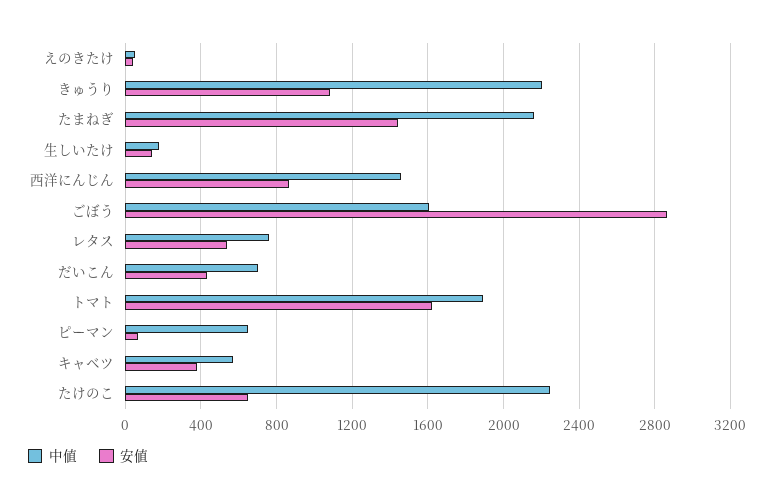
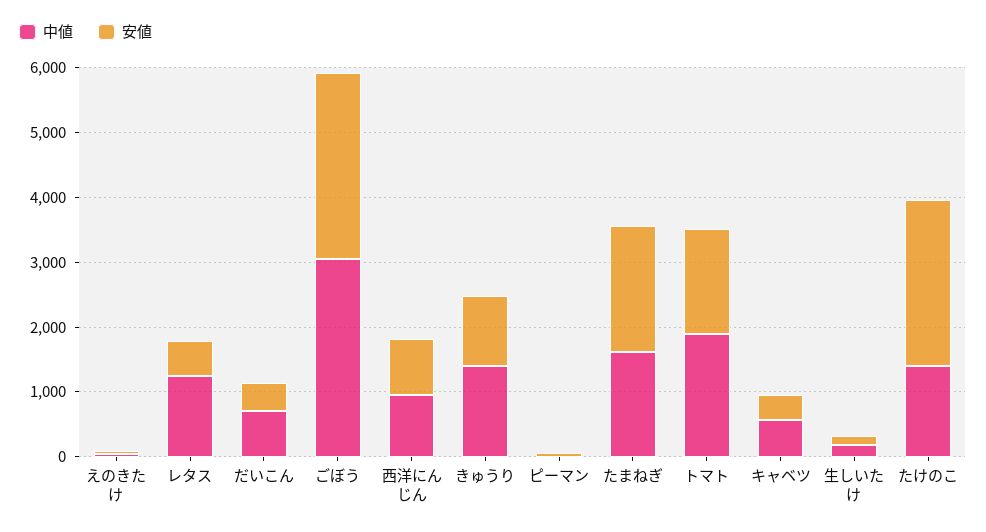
  {
    "中値": {
      "えのきたけ": 50,
-     "きゅうり": 2200,
+     "きゅうり": 1400,
-     "たまねぎ": 2150,
+     "たまねぎ": 1600,
      "生しいたけ": 200,
-     "西洋にんじん": 1450,
+     "西洋にんじん": 1000,
-     "ごぼう": 1600,
+     "ごぼう": 3000,
-     "レタス": 750,
+     "レタス": 1200,
      "だいこん": 700,
      "トマト": 1900,
-     "ピーマン": 650,
+     "ピーマン": 0,
      "キャベツ": 550,
-     "たけのこ": 2250
+     "たけのこ": 1400
    },
    "安値": {
      "えのきたけ": 50,
      "きゅうり": 1100,
-     "たまねぎ": 1450,
+     "たまねぎ": 2000,
      "生しいたけ": 150,
      "西洋にんじん": 850,
      "ごぼう": 2850,
      "レタス": 550,
      "だいこん": 450,
      "トマト": 1600,
      "ピーマン": 50,
      "キャベツ": 400,
-     "たけのこ": 650
+     "たけのこ": 2600
    }
  }

